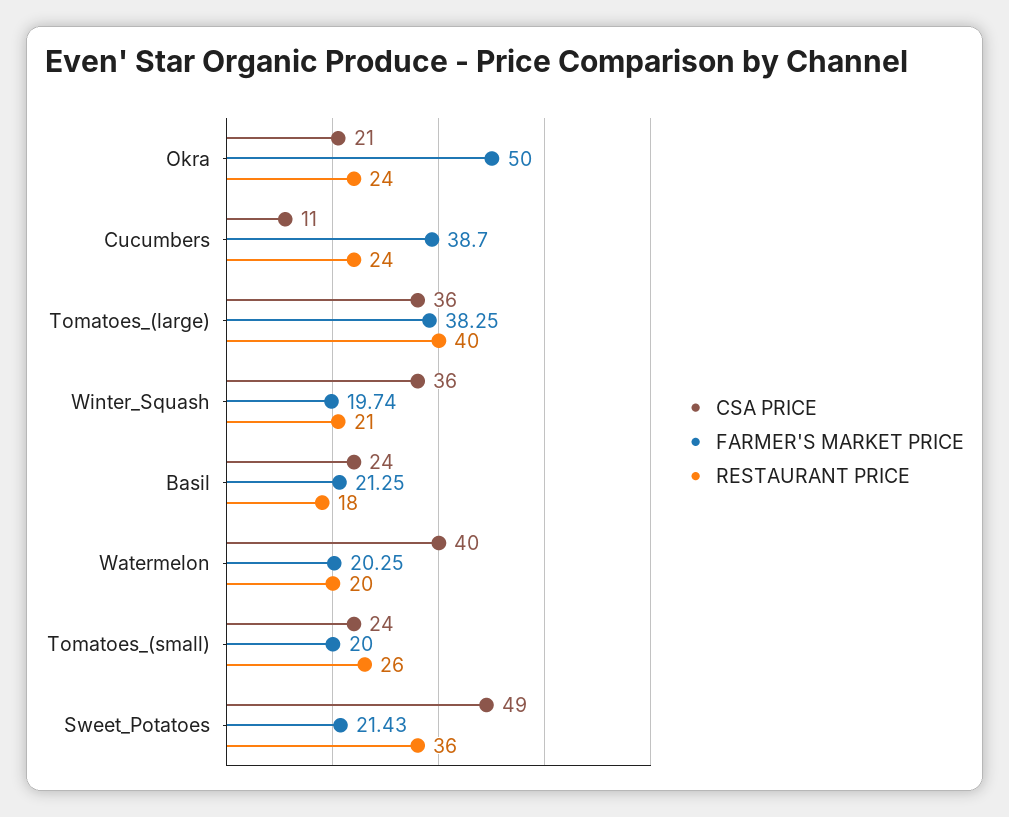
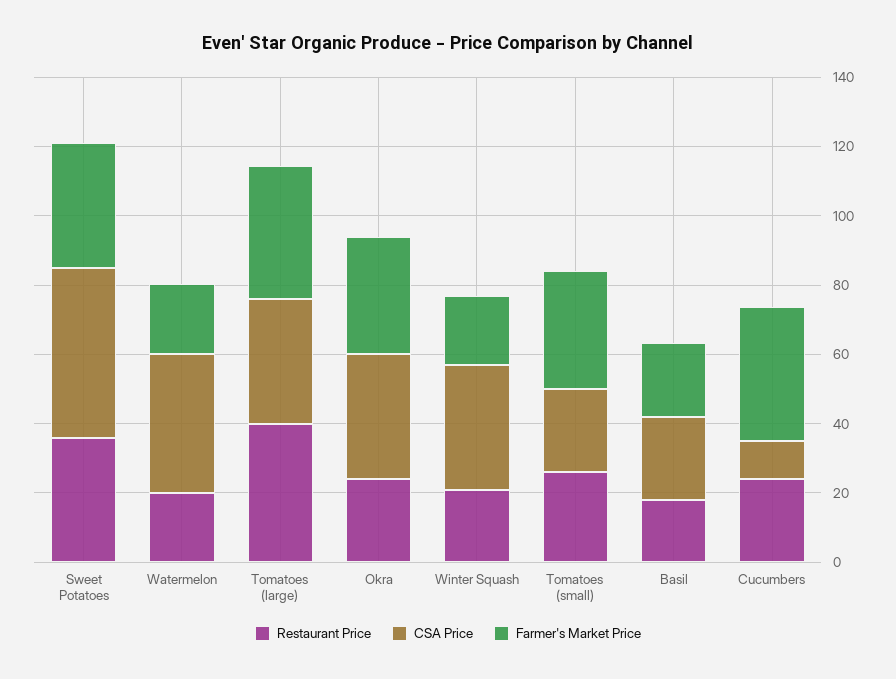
  {
    "CSA PRICE": {
-     "Okra": 21,
+     "Okra": 35,
      "Cucumbers": 11,
      "Tomatoes_(large)": 36,
      "Winter_Squash": 36,
      "Basil": 24,
      "Watermelon": 40,
      "Tomatoes_(small)": 24,
      "Sweet_Potatoes": 49
    },
    "FARMER'S MARKET PRICE": {
-     "Okra": 50,
+     "Okra": 35,
      "Cucumbers": 38.7,
      "Tomatoes_(large)": 38.25,
      "Winter_Squash": 19.74,
      "Basil": 21.25,
      "Watermelon": 20.25,
-     "Tomatoes_(small)": 20,
+     "Tomatoes_(small)": 35,
-     "Sweet_Potatoes": 21.43
+     "Sweet_Potatoes": 35
    },
    "RESTAURANT PRICE": {
      "Okra": 24,
      "Cucumbers": 24,
      "Tomatoes_(large)": 40,
      "Winter_Squash": 21,
      "Basil": 18,
      "Watermelon": 20,
      "Tomatoes_(small)": 26,
      "Sweet_Potatoes": 36
    }
  }

